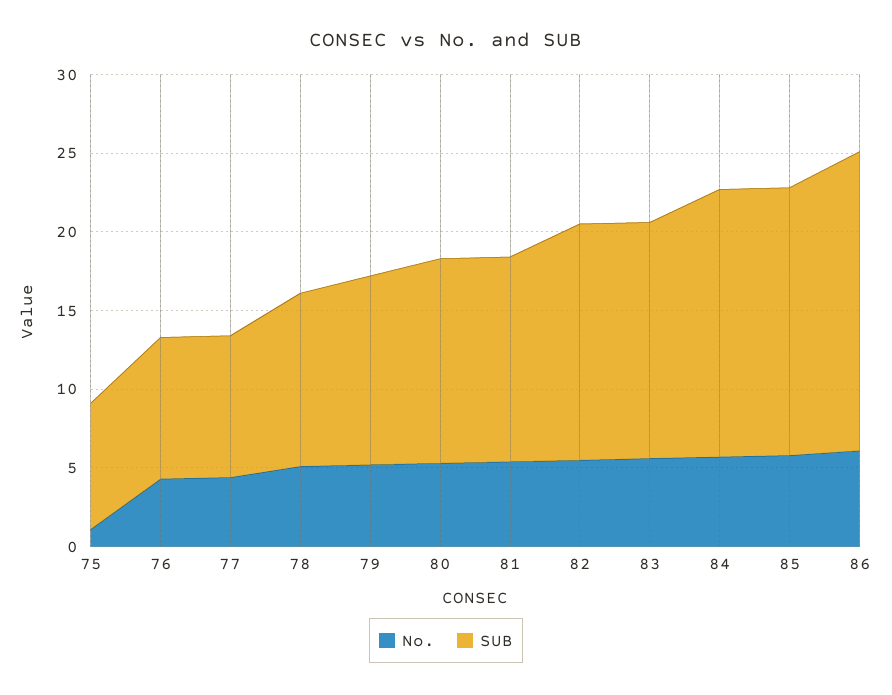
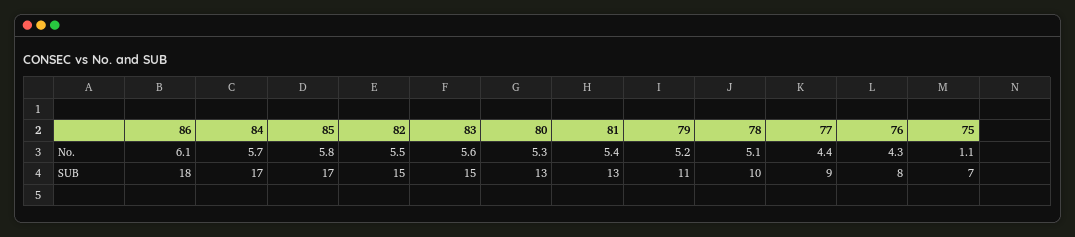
  {
    "No.": {
      "75": 1.1,
      "76": 4.3,
      "77": 4.4,
      "78": 5.1,
      "79": 5.2,
      "80": 5.3,
      "81": 5.4,
      "82": 5.5,
      "83": 5.6,
      "84": 5.7,
      "85": 5.8,
      "86": 6.1
    },
    "SUB": {
-     "75": 8,
+     "75": 7,
-     "76": 9,
+     "76": 8,
      "77": 9,
-     "78": 11,
+     "78": 10,
-     "79": 12,
+     "79": 11,
      "80": 13,
      "81": 13,
      "82": 15,
      "83": 15,
      "84": 17,
      "85": 17,
-     "86": 19
+     "86": 18
    }
  }

